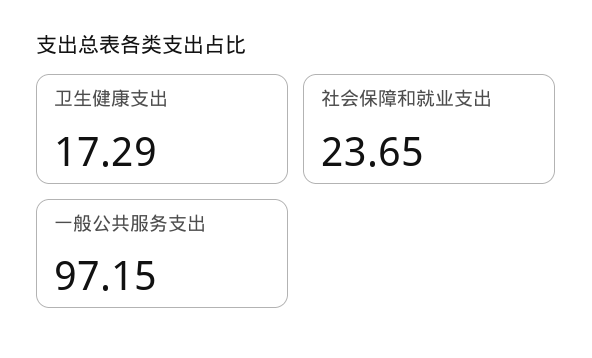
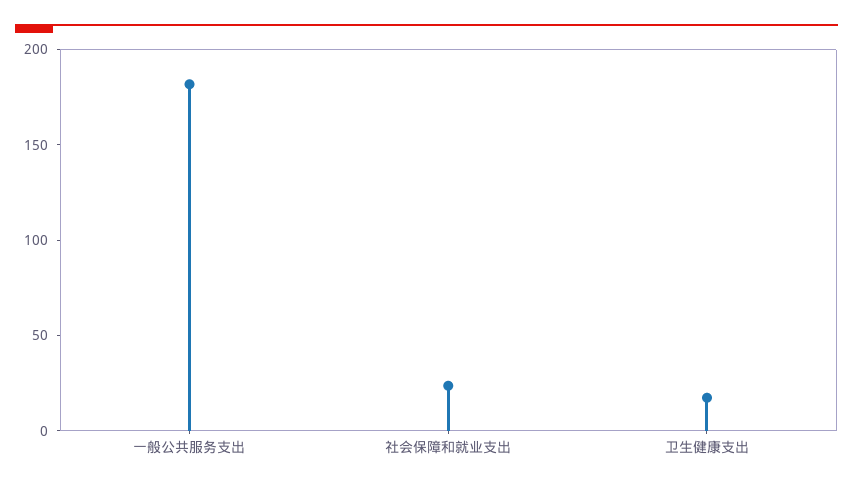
  {
    "卫生健康支出": 17.29,
    "社会保障和就业支出": 23.65,
-   "一般公共服务支出": 97.15
+   "一般公共服务支出": 180
  }

